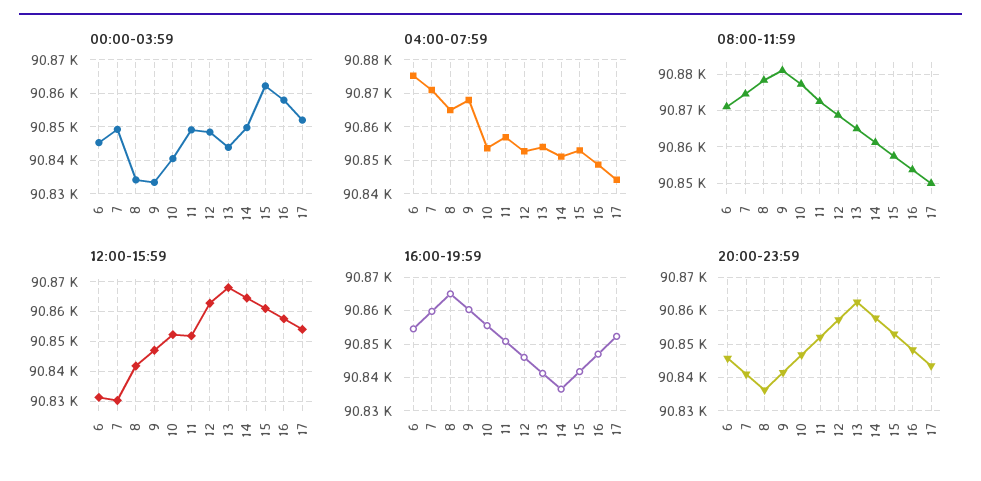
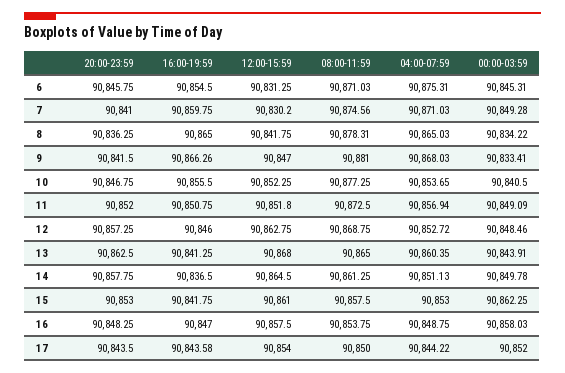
  {
    "00:00-03:59": {
      "6": 90845.31,
      "7": 90849.28,
      "8": 90834.22,
      "9": 90833.41,
      "10": 90840.5,
      "11": 90849.09,
      "12": 90848.46,
      "13": 90843.91,
      "14": 90849.78,
      "15": 90862.25,
      "16": 90858.03,
      "17": 90852
    },
    "04:00-07:59": {
      "6": 90875.31,
      "7": 90871.03,
      "8": 90865.03,
      "9": 90868.03,
      "10": 90853.65,
      "11": 90856.94,
      "12": 90852.72,
-     "13": 90854,
+     "13": 90860.35,
      "14": 90851.13,
      "15": 90853,
      "16": 90848.75,
      "17": 90844.22
    },
    "08:00-11:59": {
      "6": 90871.03,
      "7": 90874.56,
      "8": 90878.31,
      "9": 90881,
      "10": 90877.25,
      "11": 90872.5,
      "12": 90868.75,
      "13": 90865,
      "14": 90861.25,
      "15": 90857.5,
      "16": 90853.75,
      "17": 90850
    },
    "12:00-15:59": {
      "6": 90831.25,
      "7": 90830.2,
      "8": 90841.75,
      "9": 90847,
      "10": 90852.25,
      "11": 90851.8,
      "12": 90862.75,
      "13": 90868,
      "14": 90864.5,
      "15": 90861,
      "16": 90857.5,
      "17": 90854
    },
    "16:00-19:59": {
      "6": 90854.5,
      "7": 90859.75,
      "8": 90865,
-     "9": 90860,
+     "9": 90866.26,
      "10": 90855.5,
      "11": 90850.75,
      "12": 90846,
      "13": 90841.25,
      "14": 90836.5,
      "15": 90841.75,
      "16": 90847,
-     "17": 90852
+     "17": 90843.58
    },
    "20:00-23:59": {
      "6": 90845.75,
      "7": 90841,
      "8": 90836.25,
      "9": 90841.5,
      "10": 90846.75,
      "11": 90852,
      "12": 90857.25,
      "13": 90862.5,
      "14": 90857.75,
      "15": 90853,
      "16": 90848.25,
      "17": 90843.5
    }
  }

